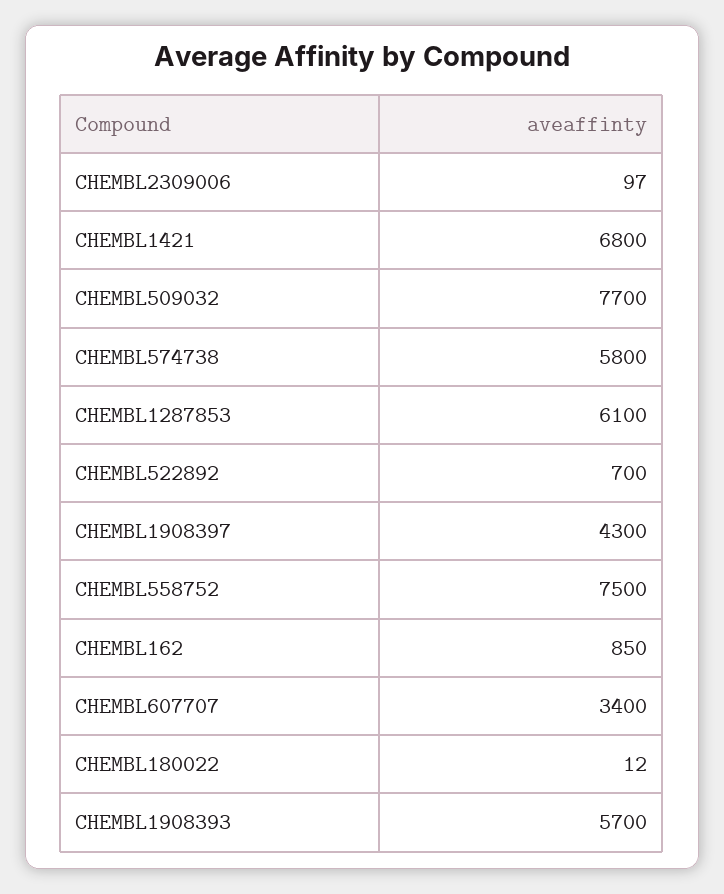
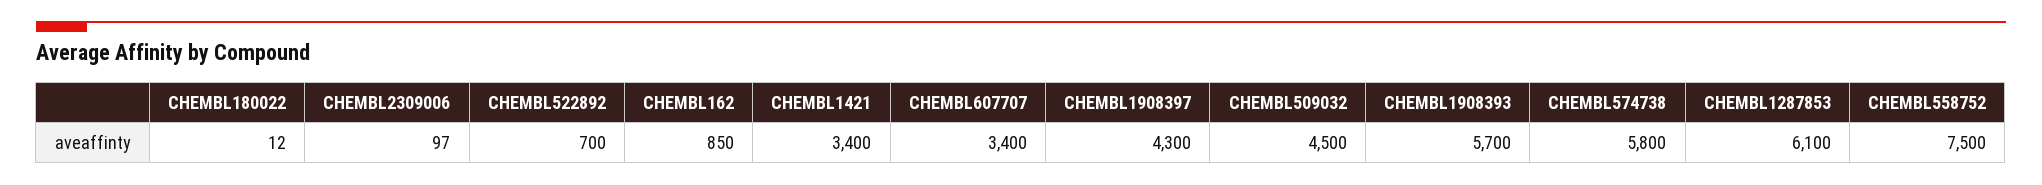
  {
    "CHEMBL2309006": 97,
-   "CHEMBL1421": 6800,
+   "CHEMBL1421": 3400,
-   "CHEMBL509032": 7700,
+   "CHEMBL509032": 4500,
    "CHEMBL574738": 5800,
    "CHEMBL1287853": 6100,
    "CHEMBL522892": 700,
    "CHEMBL1908397": 4300,
    "CHEMBL558752": 7500,
    "CHEMBL162": 850,
    "CHEMBL607707": 3400,
    "CHEMBL180022": 12,
    "CHEMBL1908393": 5700
  }

